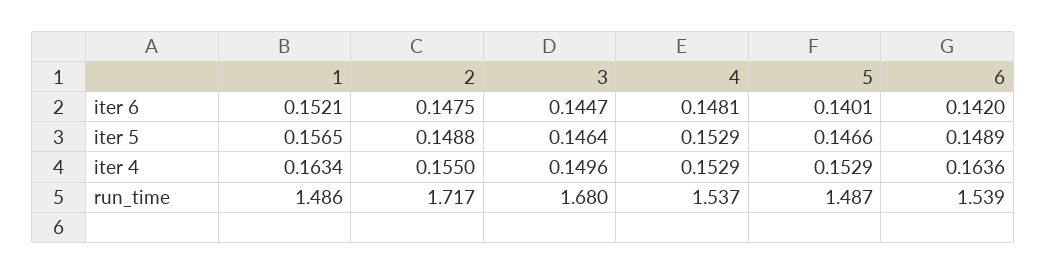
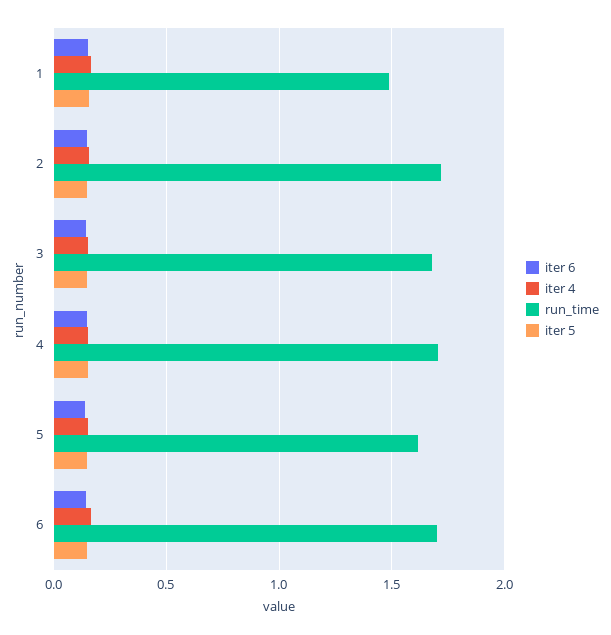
  {
    "iter 6": {
      "1": 0.1521,
      "2": 0.1475,
      "3": 0.1447,
      "4": 0.1481,
      "5": 0.1401,
      "6": 0.142
    },
    "iter 5": {
      "1": 0.1565,
      "2": 0.1488,
      "3": 0.1464,
      "4": 0.1529,
      "5": 0.1466,
      "6": 0.1489
    },
    "iter 4": {
      "1": 0.1634,
      "2": 0.155,
      "3": 0.1496,
      "4": 0.1529,
      "5": 0.1529,
      "6": 0.1636
    },
    "run_time": {
      "1": 1.486,
      "2": 1.717,
      "3": 1.68,
-     "4": 1.537,
+     "4": 1.7,
-     "5": 1.487,
+     "5": 1.6,
-     "6": 1.539
+     "6": 1.7
    }
  }

